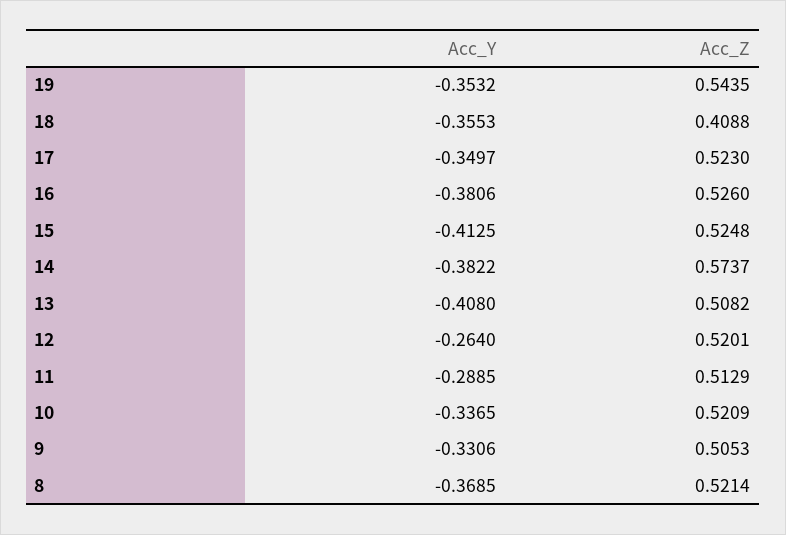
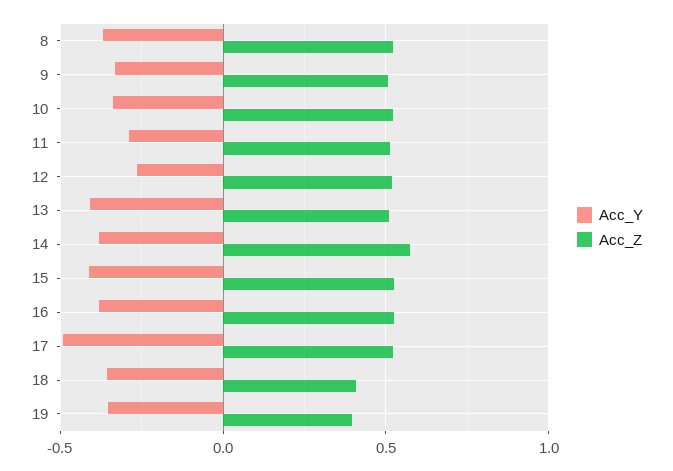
  {
    "Acc_Y": {
      "19": -0.3532,
      "18": -0.3553,
-     "17": -0.3497,
+     "17": -0.5,
      "16": -0.3806,
      "15": -0.4125,
      "14": -0.3822,
      "13": -0.408,
      "12": -0.264,
      "11": -0.2885,
      "10": -0.3365,
      "9": -0.3306,
      "8": -0.3685
    },
    "Acc_Z": {
-     "19": 0.5435,
+     "19": 0.4,
      "18": 0.4088,
      "17": 0.523,
      "16": 0.526,
      "15": 0.5248,
      "14": 0.5737,
      "13": 0.5082,
      "12": 0.5201,
      "11": 0.5129,
      "10": 0.5209,
      "9": 0.5053,
      "8": 0.5214
    }
  }

